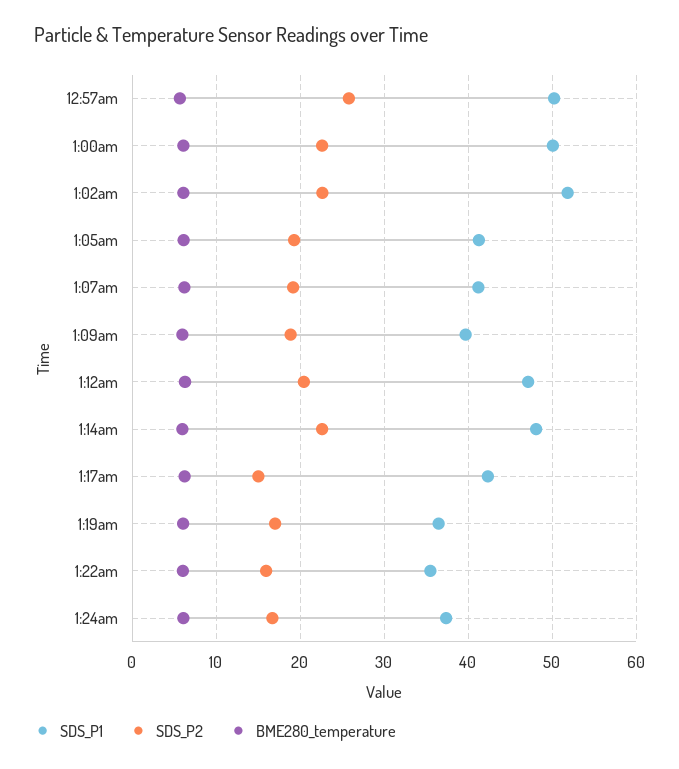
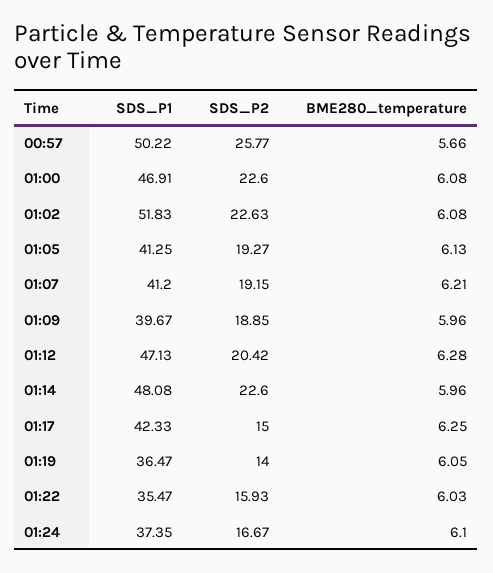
  {
    "SDS_P1": {
      "12:57am": 50.22,
-     "1:00am": 50,
+     "1:00am": 46.91,
      "1:02am": 51.83,
      "1:05am": 41.25,
      "1:07am": 41.2,
      "1:09am": 39.67,
      "1:12am": 47.13,
      "1:14am": 48.08,
      "1:17am": 42.33,
      "1:19am": 36.47,
      "1:22am": 35.47,
      "1:24am": 37.35
    },
    "SDS_P2": {
      "12:57am": 25.77,
      "1:00am": 22.6,
      "1:02am": 22.63,
      "1:05am": 19.27,
      "1:07am": 19.15,
      "1:09am": 18.85,
      "1:12am": 20.42,
      "1:14am": 22.6,
      "1:17am": 15,
-     "1:19am": 17,
+     "1:19am": 14,
      "1:22am": 15.93,
      "1:24am": 16.67
    },
    "BME280_temperature": {
      "12:57am": 5.66,
      "1:00am": 6.08,
      "1:02am": 6.08,
      "1:05am": 6.13,
      "1:07am": 6.21,
      "1:09am": 5.96,
      "1:12am": 6.28,
      "1:14am": 5.96,
      "1:17am": 6.25,
      "1:19am": 6.05,
      "1:22am": 6.03,
      "1:24am": 6.1
    }
  }

